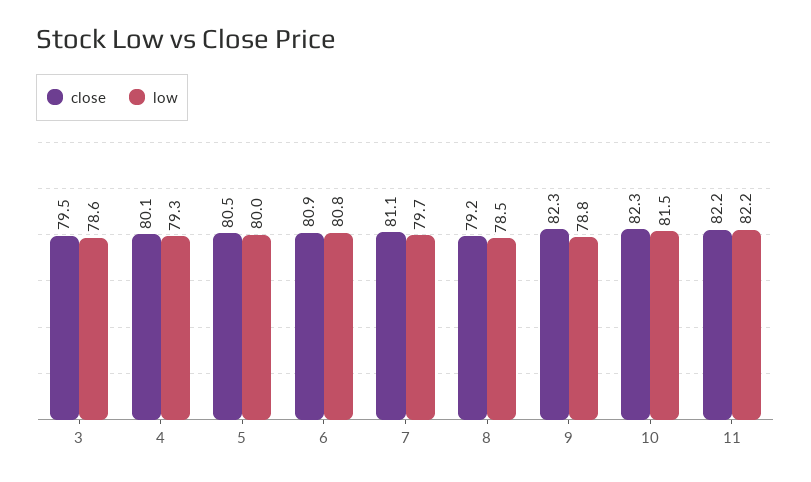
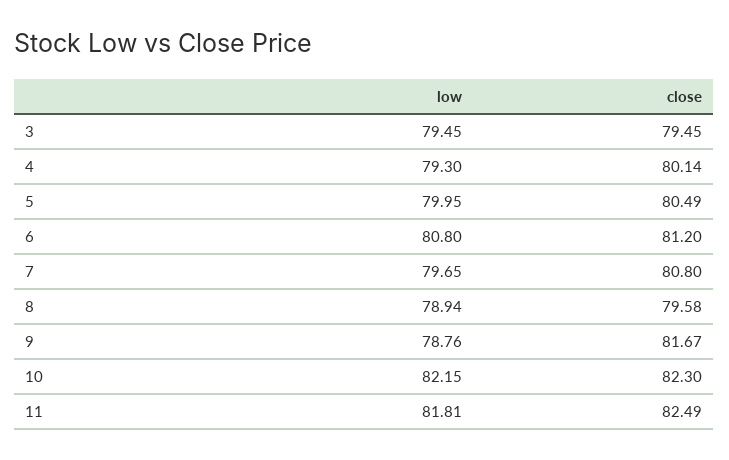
  {
    "close": {
      "3": 79.45,
      "4": 80.14,
      "5": 80.49,
-     "6": 80.9,
+     "6": 81.2,
-     "7": 81.1,
+     "7": 80.8,
-     "8": 79.2,
+     "8": 79.58,
-     "9": 82.3,
+     "9": 81.67,
      "10": 82.3,
-     "11": 82.2
+     "11": 82.49
    },
    "low": {
-     "3": 78.6,
+     "3": 79.45,
      "4": 79.3,
      "5": 79.95,
      "6": 80.8,
      "7": 79.65,
-     "8": 78.5,
+     "8": 78.94,
      "9": 78.76,
-     "10": 81.5,
+     "10": 82.15,
-     "11": 82.2
+     "11": 81.81
    }
  }

